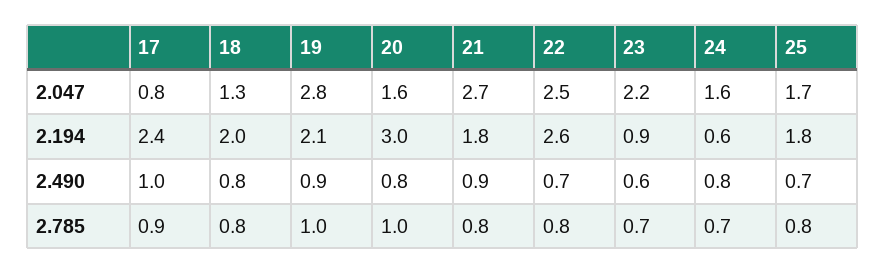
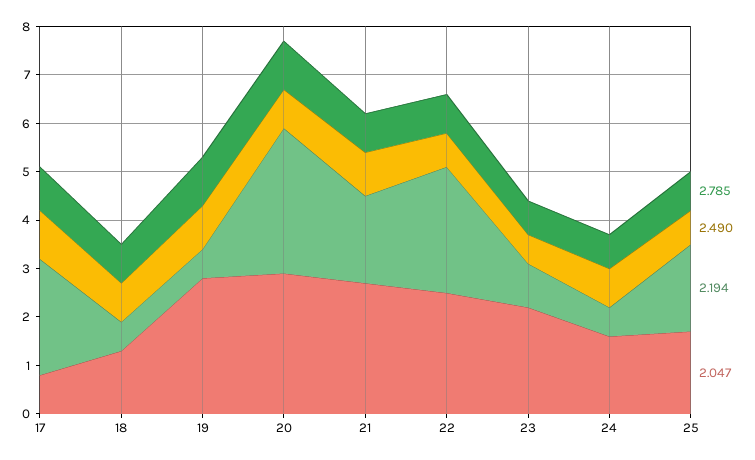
  {
    "2.047": {
      "17": 0.8,
      "18": 1.3,
      "19": 2.8,
-     "20": 1.6,
+     "20": 3,
      "21": 2.7,
      "22": 2.5,
      "23": 2.2,
      "24": 1.6,
      "25": 1.7
    },
    "2.194": {
      "17": 2.4,
-     "18": 2,
+     "18": 0.5,
-     "19": 2.1,
+     "19": 0.5,
      "20": 3,
      "21": 1.8,
      "22": 2.6,
      "23": 0.9,
      "24": 0.6,
      "25": 1.8
    },
    "2.490": {
      "17": 1,
      "18": 0.8,
      "19": 0.9,
      "20": 0.8,
      "21": 0.9,
      "22": 0.7,
      "23": 0.6,
      "24": 0.8,
      "25": 0.7
    },
    "2.785": {
      "17": 0.9,
      "18": 0.8,
      "19": 1,
      "20": 1,
      "21": 0.8,
      "22": 0.8,
      "23": 0.7,
      "24": 0.7,
      "25": 0.8
    }
  }

